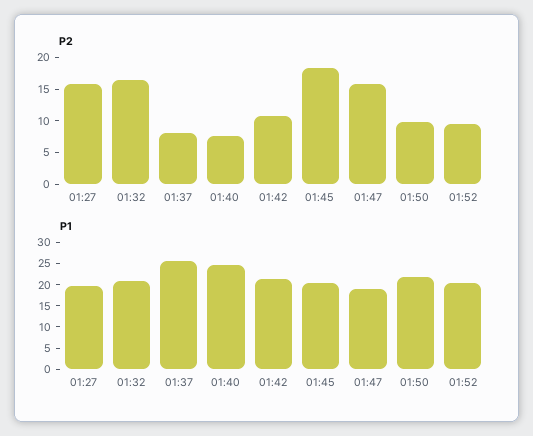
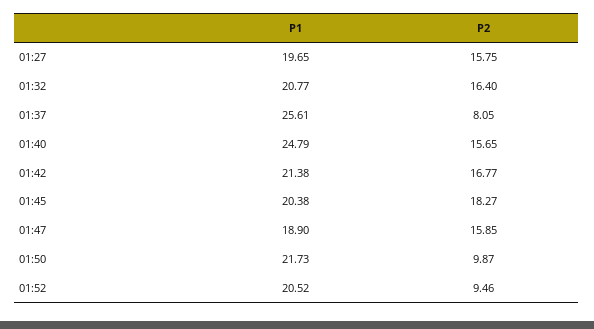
  {
    "P2": {
      "01:27": 15.75,
      "01:32": 16.4,
      "01:37": 8.05,
-     "01:40": 7.5,
+     "01:40": 15.65,
-     "01:42": 10,
+     "01:42": 16.77,
      "01:45": 18.27,
      "01:47": 15.85,
      "01:50": 9.87,
      "01:52": 9.46
    },
    "P1": {
      "01:27": 19.65,
      "01:32": 20.77,
      "01:37": 25.61,
      "01:40": 24.79,
      "01:42": 21.38,
      "01:45": 20.38,
      "01:47": 18.9,
      "01:50": 21.73,
      "01:52": 20.52
    }
  }

